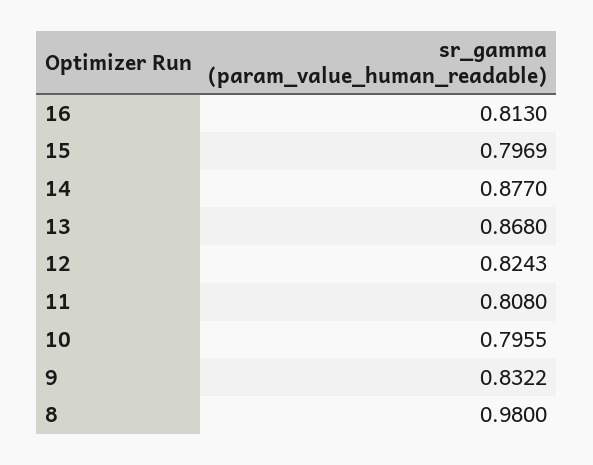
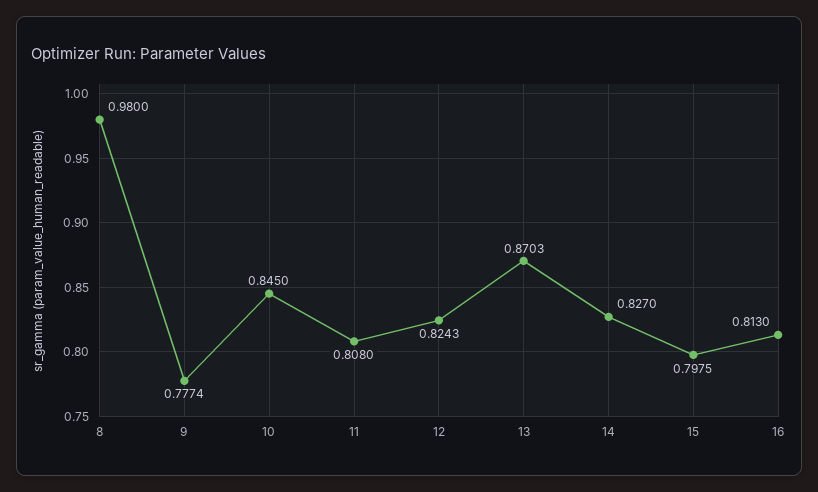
  {
    "16": 0.813,
-   "15": 0.7969,
+   "15": 0.7975,
-   "14": 0.877,
+   "14": 0.827,
-   "13": 0.868,
+   "13": 0.8703,
    "12": 0.8243,
    "11": 0.808,
-   "10": 0.7955,
+   "10": 0.845,
-   "9": 0.8322,
+   "9": 0.7774,
    "8": 0.98
  }

